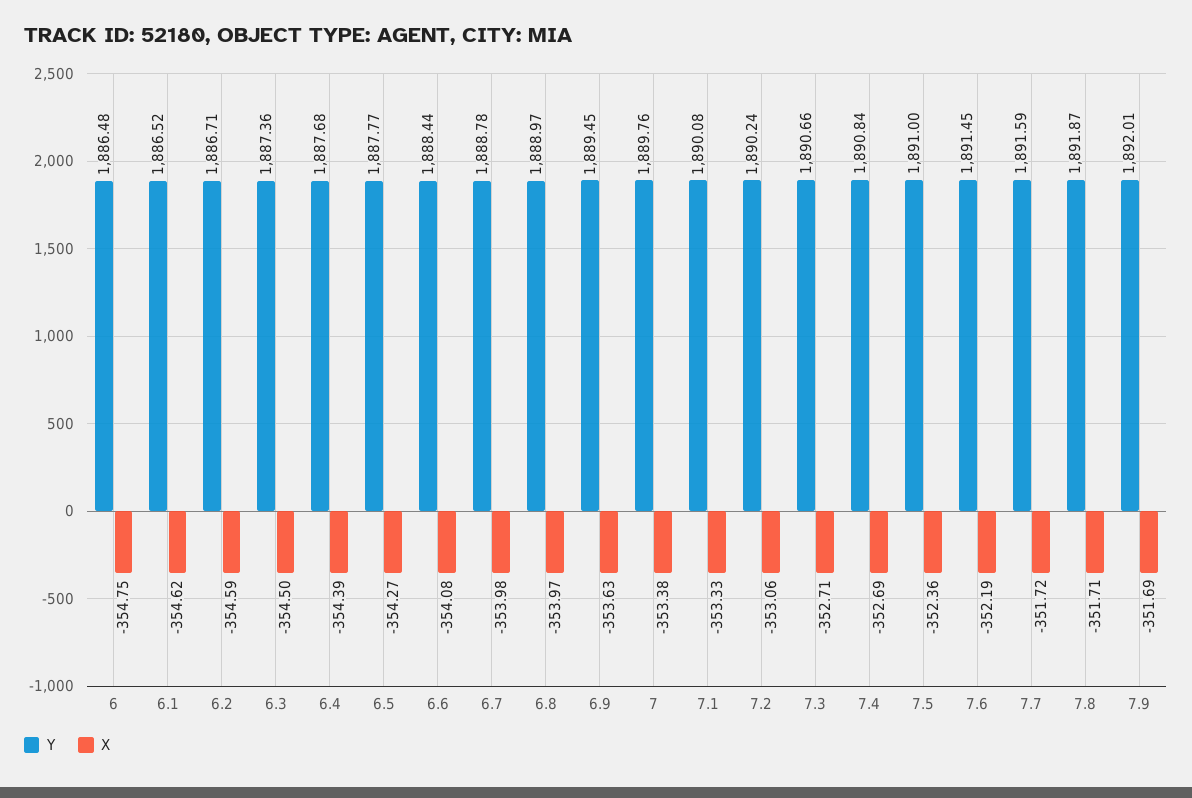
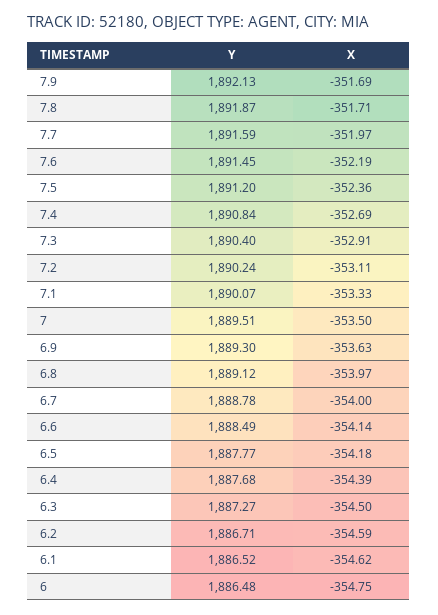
  {
    "Y": {
      "6": 1886.48,
      "6.1": 1886.52,
      "6.2": 1886.71,
-     "6.3": 1887.36,
+     "6.3": 1887.27,
      "6.4": 1887.68,
      "6.5": 1887.77,
-     "6.6": 1888.44,
+     "6.6": 1888.49,
      "6.7": 1888.78,
-     "6.8": 1888.97,
+     "6.8": 1889.12,
-     "6.9": 1889.45,
+     "6.9": 1889.3,
-     "7": 1889.76,
+     "7": 1889.51,
-     "7.1": 1890.08,
+     "7.1": 1890.07,
      "7.2": 1890.24,
-     "7.3": 1890.66,
+     "7.3": 1890.4,
      "7.4": 1890.84,
-     "7.5": 1891,
+     "7.5": 1891.2,
      "7.6": 1891.45,
      "7.7": 1891.59,
      "7.8": 1891.87,
-     "7.9": 1892.01
+     "7.9": 1892.13
    },
    "X": {
      "6": -354.75,
      "6.1": -354.62,
      "6.2": -354.59,
      "6.3": -354.5,
      "6.4": -354.39,
-     "6.5": -354.27,
+     "6.5": -354.18,
-     "6.6": -354.08,
+     "6.6": -354.14,
-     "6.7": -353.98,
+     "6.7": -354,
      "6.8": -353.97,
      "6.9": -353.63,
-     "7": -353.38,
+     "7": -353.5,
      "7.1": -353.33,
-     "7.2": -353.06,
+     "7.2": -353.11,
-     "7.3": -352.71,
+     "7.3": -352.91,
      "7.4": -352.69,
      "7.5": -352.36,
      "7.6": -352.19,
-     "7.7": -351.72,
+     "7.7": -351.97,
      "7.8": -351.71,
      "7.9": -351.69
    }
  }

